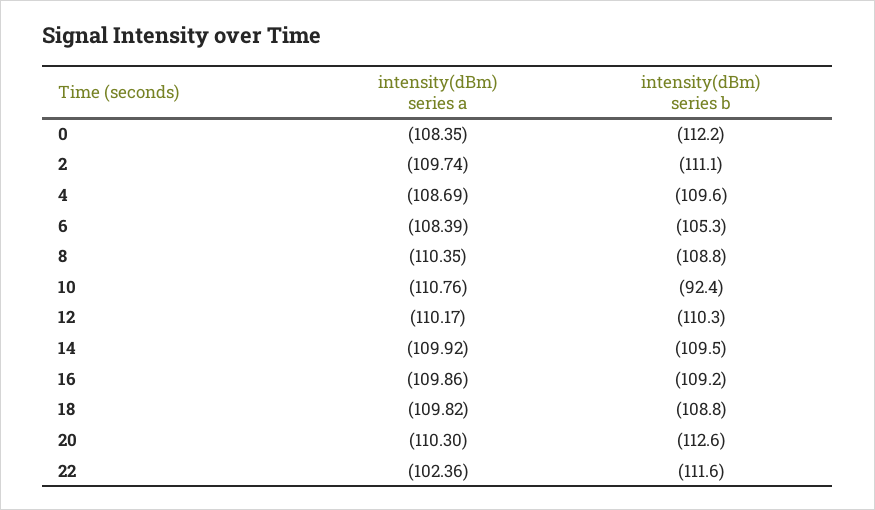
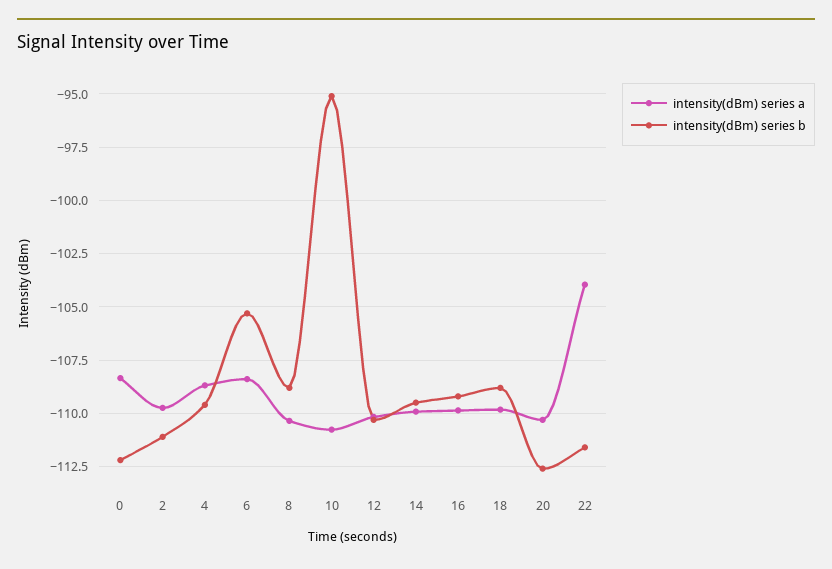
  {
    "intensity(dBm) series a": {
      "0": -108.35,
      "2": -109.74,
      "4": -108.69,
      "6": -108.39,
      "8": -110.35,
      "10": -110.76,
      "12": -110.17,
      "14": -109.92,
      "16": -109.86,
      "18": -109.82,
      "20": -110.3,
-     "22": -102.36
+     "22": -104
    },
    "intensity(dBm) series b": {
      "0": -112.2,
      "2": -111.1,
      "4": -109.6,
      "6": -105.3,
      "8": -108.8,
-     "10": -92.4,
+     "10": -95,
      "12": -110.3,
      "14": -109.5,
      "16": -109.2,
      "18": -108.8,
      "20": -112.6,
      "22": -111.6
    }
  }

